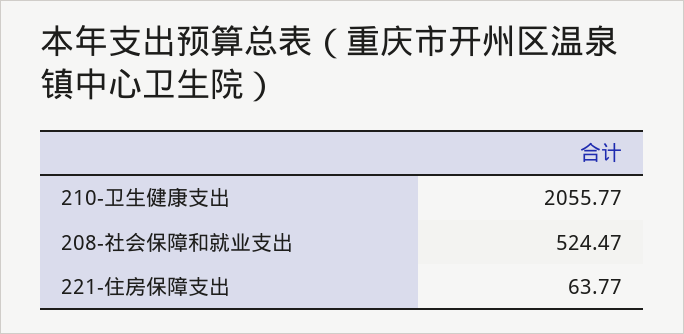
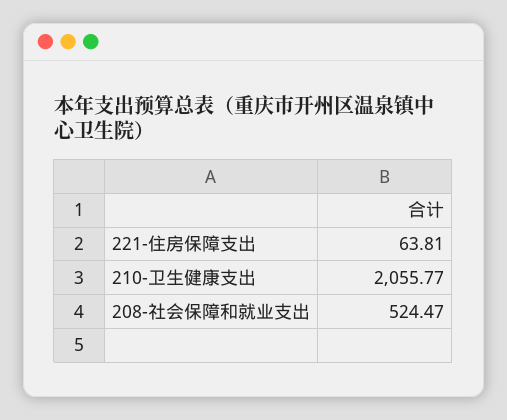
  {
    "210-卫生健康支出": 2055.77,
    "208-社会保障和就业支出": 524.47,
-   "221-住房保障支出": 63.77
+   "221-住房保障支出": 63.81
  }

